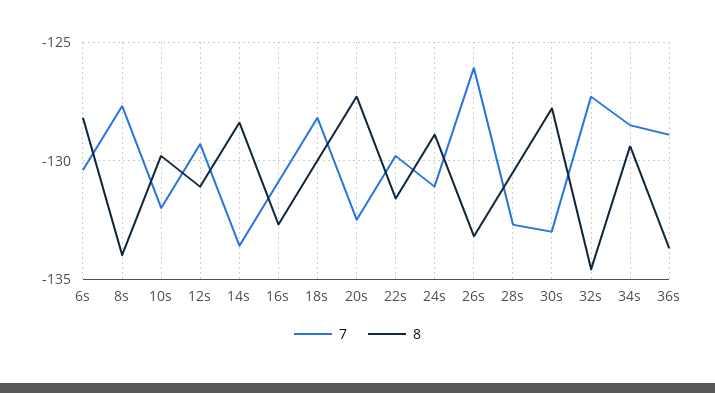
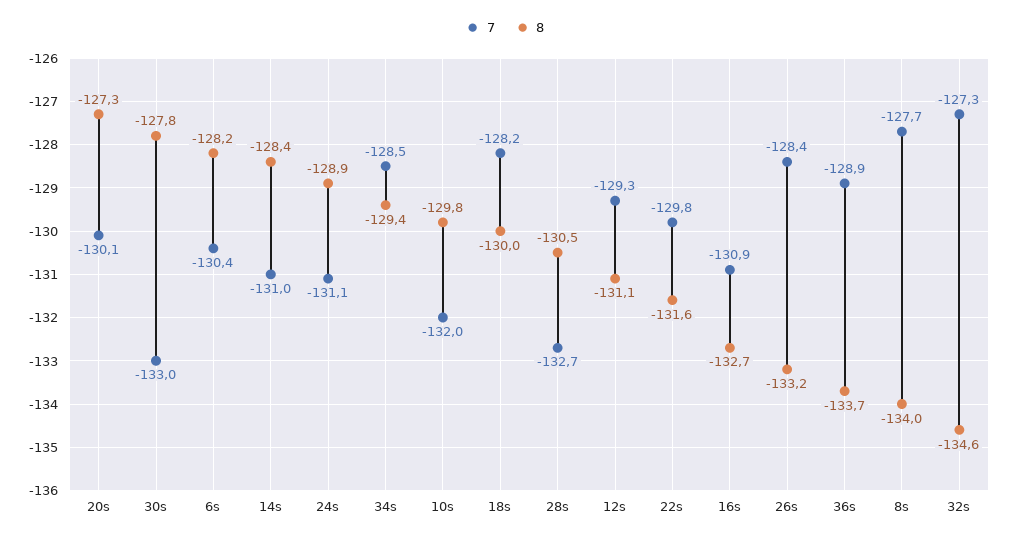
  {
    "7": {
      "6s": -130.4,
      "8s": -127.7,
      "10s": -132,
      "12s": -129.3,
-     "14s": -133.5,
+     "14s": -131,
      "16s": -130.9,
      "18s": -128.2,
-     "20s": -132.5,
+     "20s": -130.1,
      "22s": -129.8,
      "24s": -131.1,
-     "26s": -126,
+     "26s": -128.4,
      "28s": -132.7,
      "30s": -133,
      "32s": -127.3,
      "34s": -128.5,
      "36s": -128.9
    },
    "8": {
      "6s": -128.2,
      "8s": -134,
      "10s": -129.8,
      "12s": -131.1,
      "14s": -128.4,
      "16s": -132.7,
      "18s": -130,
      "20s": -127.3,
      "22s": -131.6,
      "24s": -128.9,
      "26s": -133.2,
      "28s": -130.5,
      "30s": -127.8,
      "32s": -134.6,
      "34s": -129.4,
      "36s": -133.7
    }
  }

